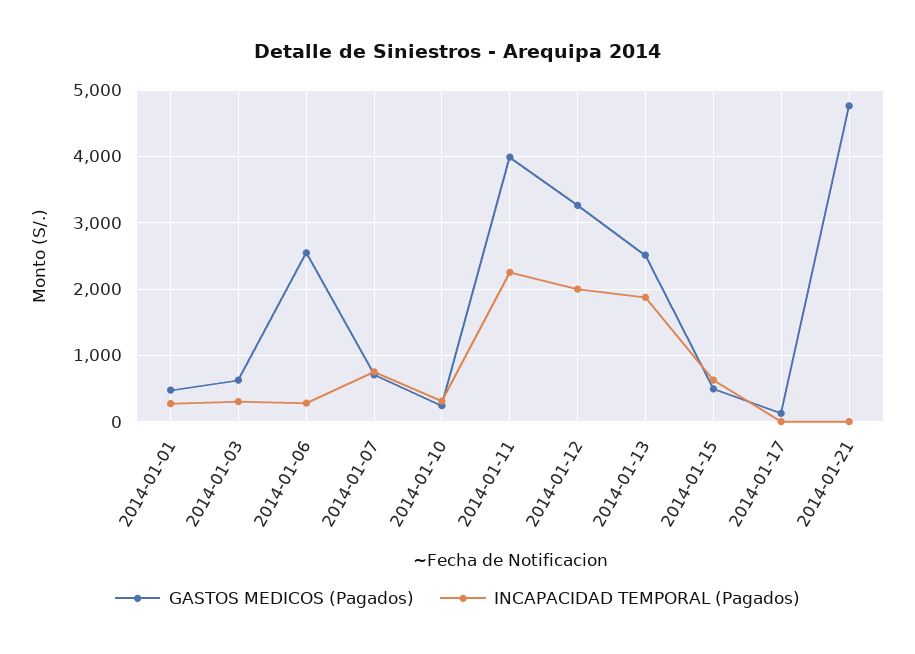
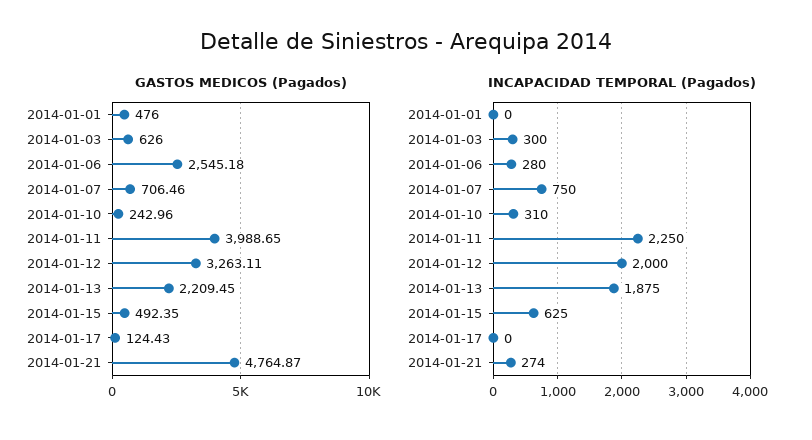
  {
    "GASTOS MEDICOS (Pagados)": {
      "2014-01-01": 476,
      "2014-01-03": 626,
      "2014-01-06": 2545.18,
      "2014-01-07": 706.46,
      "2014-01-10": 242.96,
      "2014-01-11": 3988.65,
      "2014-01-12": 3263.11,
-     "2014-01-13": 2500,
+     "2014-01-13": 2209.45,
      "2014-01-15": 492.35,
      "2014-01-17": 124.43,
      "2014-01-21": 4764.87
    },
    "INCAPACIDAD TEMPORAL (Pagados)": {
-     "2014-01-01": 300,
+     "2014-01-01": 0,
      "2014-01-03": 300,
      "2014-01-06": 280,
      "2014-01-07": 750,
      "2014-01-10": 310,
      "2014-01-11": 2250,
      "2014-01-12": 2000,
      "2014-01-13": 1875,
      "2014-01-15": 625,
      "2014-01-17": 0,
-     "2014-01-21": 0
+     "2014-01-21": 274
    }
  }

